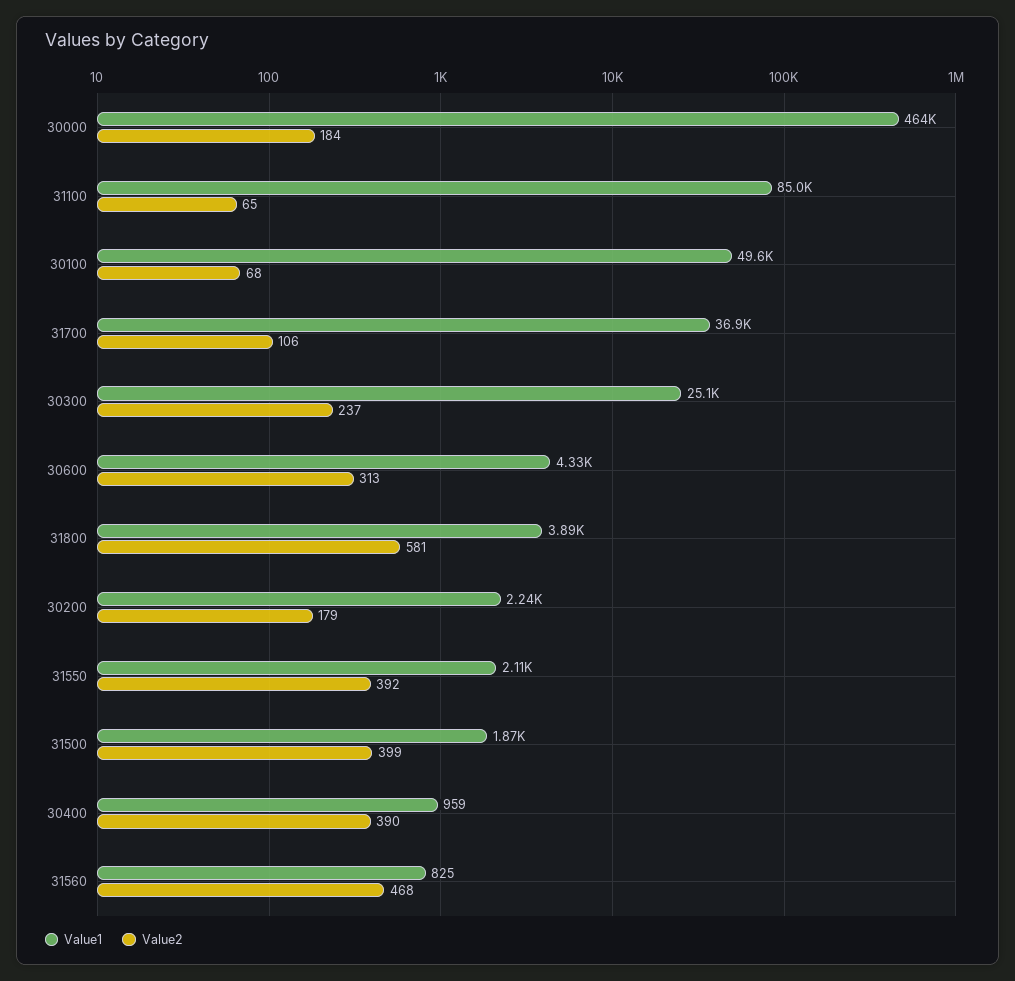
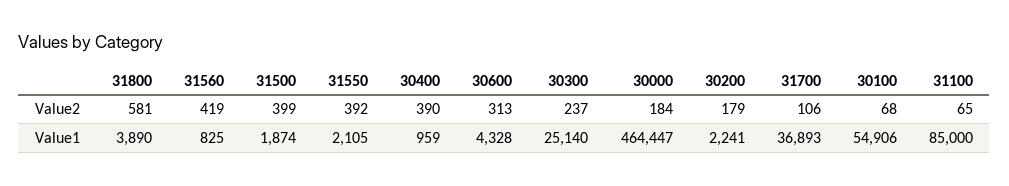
  {
    "Value1": {
      "30000": 464447,
      "31100": 85000,
-     "30100": 49600,
+     "30100": 54906,
      "31700": 36893,
      "30300": 25140,
      "30600": 4328,
      "31800": 3890,
      "30200": 2241,
      "31550": 2105,
      "31500": 1874,
      "30400": 959,
      "31560": 825
    },
    "Value2": {
      "30000": 184,
      "31100": 65,
      "30100": 68,
      "31700": 106,
      "30300": 237,
      "30600": 313,
      "31800": 581,
      "30200": 179,
      "31550": 392,
      "31500": 399,
      "30400": 390,
-     "31560": 468
+     "31560": 419
    }
  }

